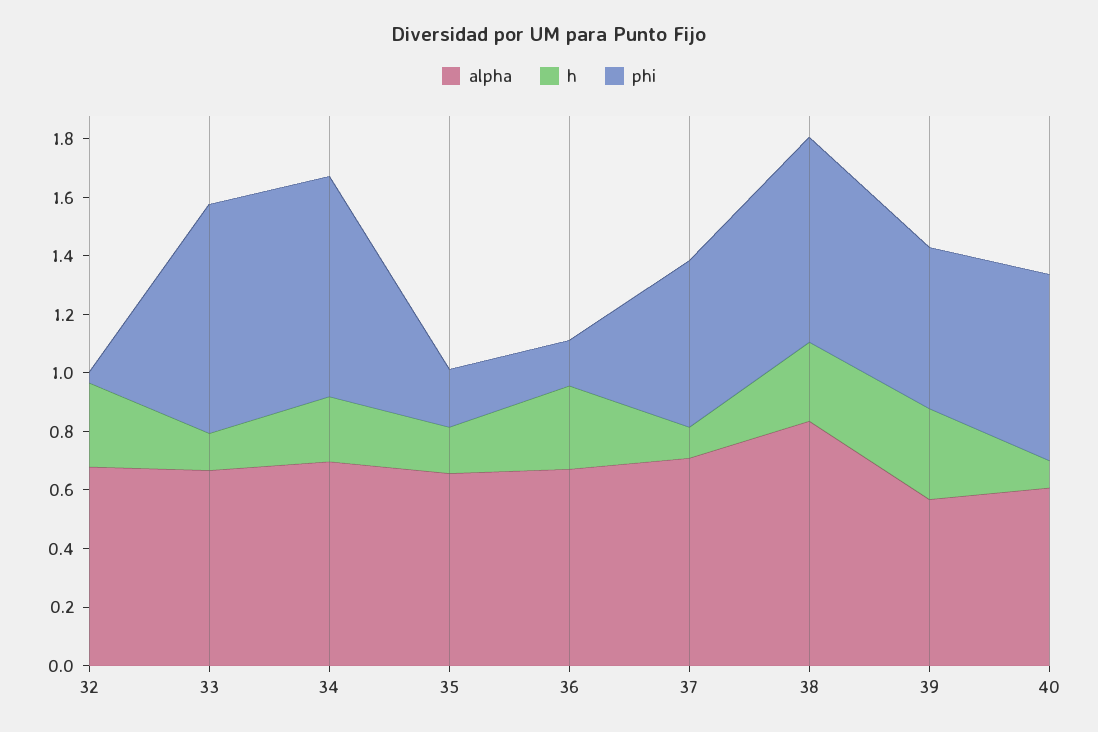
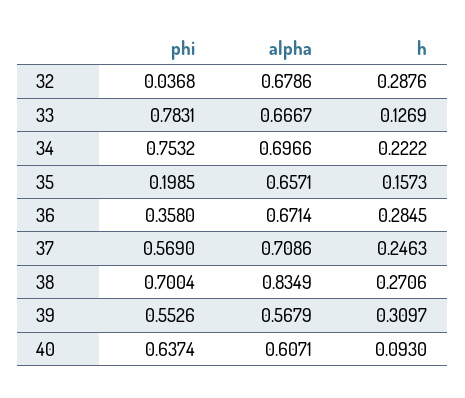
  {
    "alpha": {
      "32": 0.6786,
      "33": 0.6667,
      "34": 0.6966,
      "35": 0.6571,
      "36": 0.6714,
      "37": 0.7086,
      "38": 0.8349,
      "39": 0.5679,
      "40": 0.6071
    },
    "h": {
      "32": 0.2876,
      "33": 0.1269,
      "34": 0.2222,
      "35": 0.1573,
      "36": 0.2845,
-     "37": 0.1,
+     "37": 0.2463,
      "38": 0.2706,
      "39": 0.3097,
      "40": 0.093
    },
    "phi": {
      "32": 0.0368,
      "33": 0.7831,
      "34": 0.7532,
      "35": 0.1985,
-     "36": 0.15,
+     "36": 0.358,
      "37": 0.569,
      "38": 0.7004,
      "39": 0.5526,
      "40": 0.6374
    }
  }

